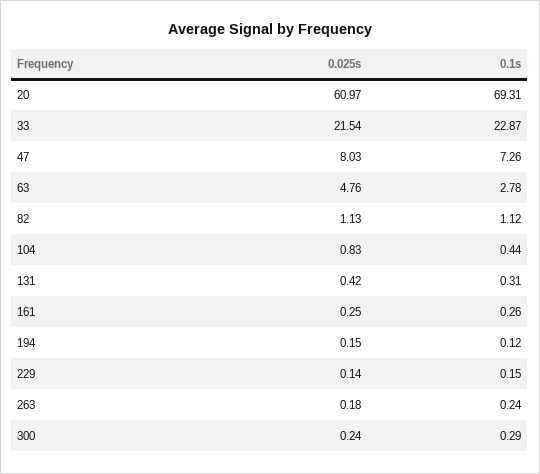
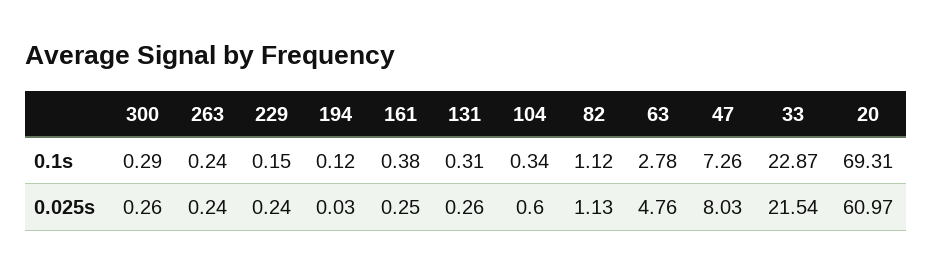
  {
    "0.025s": {
      "20": 60.97,
      "33": 21.54,
      "47": 8.03,
      "63": 4.76,
      "82": 1.13,
-     "104": 0.83,
+     "104": 0.6,
-     "131": 0.42,
+     "131": 0.26,
      "161": 0.25,
-     "194": 0.15,
+     "194": 0.03,
-     "229": 0.14,
+     "229": 0.24,
-     "263": 0.18,
+     "263": 0.24,
-     "300": 0.24
+     "300": 0.26
    },
    "0.1s": {
      "20": 69.31,
      "33": 22.87,
      "47": 7.26,
      "63": 2.78,
      "82": 1.12,
-     "104": 0.44,
+     "104": 0.34,
      "131": 0.31,
-     "161": 0.26,
+     "161": 0.38,
      "194": 0.12,
      "229": 0.15,
      "263": 0.24,
      "300": 0.29
    }
  }

